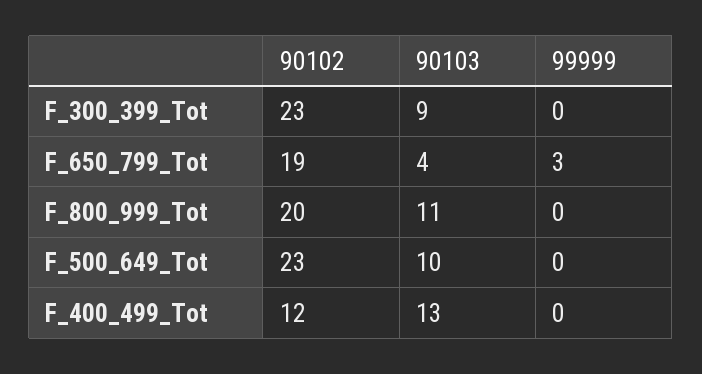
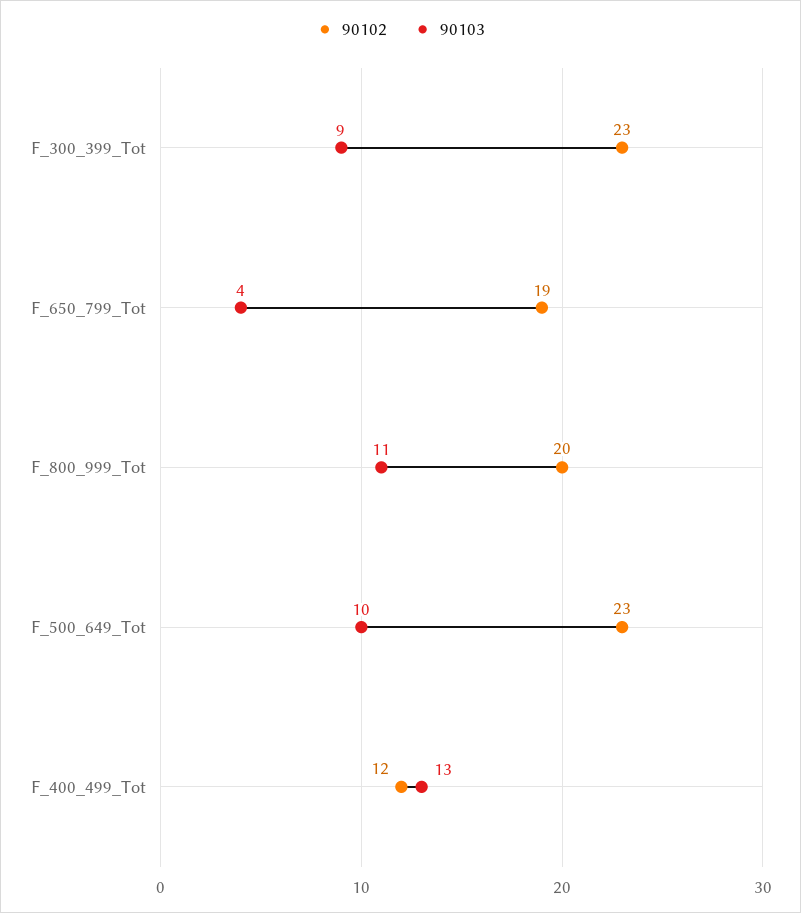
  {
    "90102": {
      "F_300_399_Tot": 23,
      "F_650_799_Tot": 19,
      "F_800_999_Tot": 20,
      "F_500_649_Tot": 23,
      "F_400_499_Tot": 12
    },
    "90103": {
      "F_300_399_Tot": 9,
      "F_650_799_Tot": 4,
      "F_800_999_Tot": 11,
      "F_500_649_Tot": 10,
      "F_400_499_Tot": 13
-   },
+   }
-   "99999": {
-     "F_300_399_Tot": 0,
-     "F_650_799_Tot": 3,
-     "F_800_999_Tot": 0,
-     "F_500_649_Tot": 0,
-     "F_400_499_Tot": 0
-   }
  }

